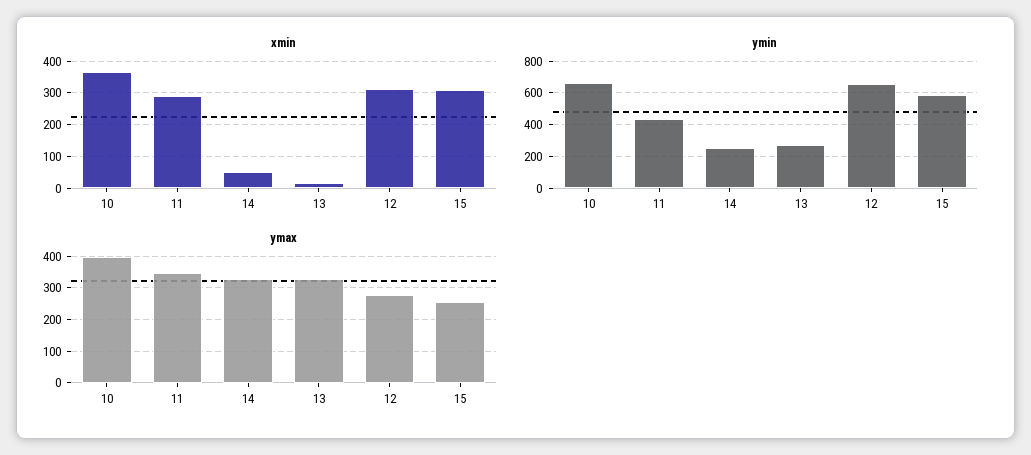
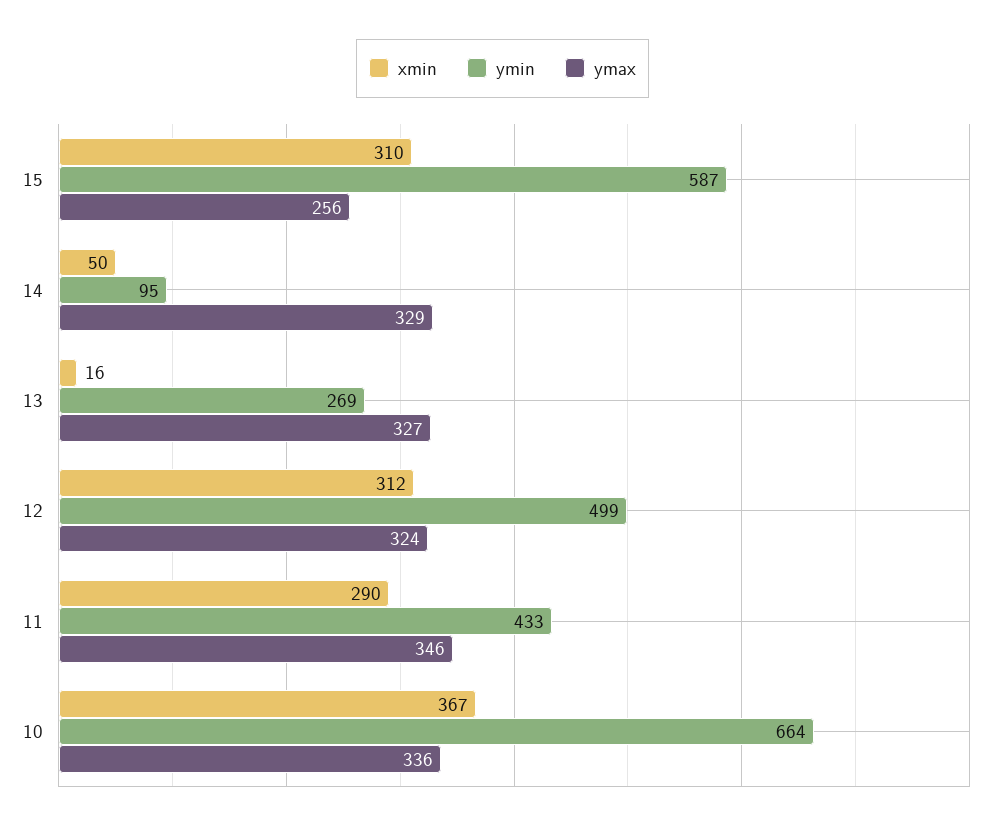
  {
    "xmin": {
      "10": 367,
      "11": 290,
      "14": 50,
      "13": 16,
      "12": 312,
      "15": 310
    },
    "ymin": {
      "10": 664,
      "11": 433,
-     "14": 250,
+     "14": 95,
      "13": 269,
-     "12": 650,
+     "12": 499,
      "15": 587
    },
    "ymax": {
-     "10": 400,
+     "10": 336,
      "11": 346,
      "14": 329,
      "13": 327,
-     "12": 280,
+     "12": 324,
      "15": 256
    }
  }

